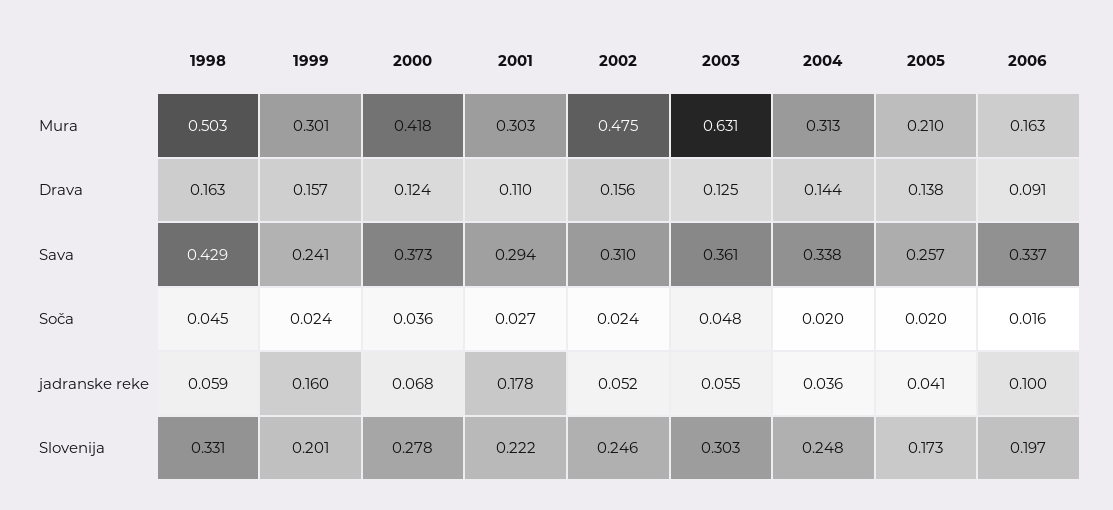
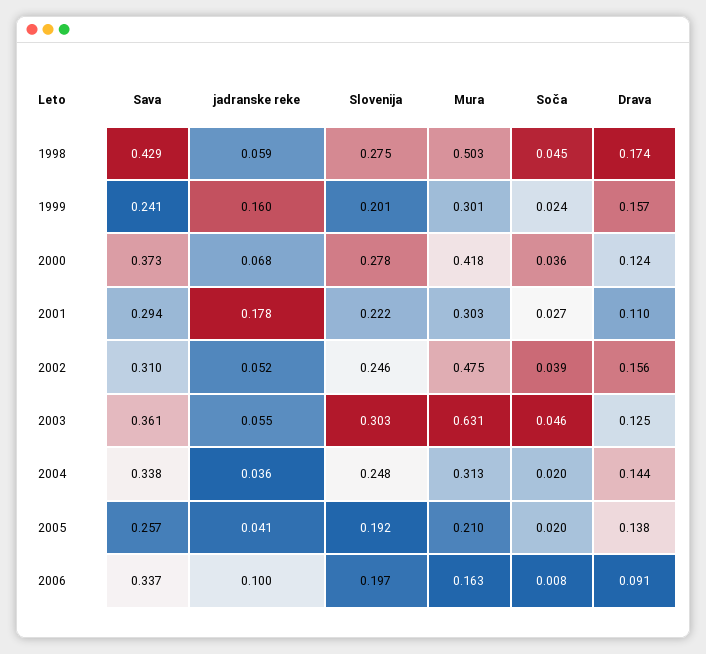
  {
    "1998": {
      "Mura": 0.503,
-     "Drava": 0.163,
+     "Drava": 0.174,
      "Sava": 0.429,
      "Soča": 0.045,
      "jadranske reke": 0.059,
-     "Slovenija": 0.331
+     "Slovenija": 0.275
    },
    "1999": {
      "Mura": 0.301,
      "Drava": 0.157,
      "Sava": 0.241,
      "Soča": 0.024,
      "jadranske reke": 0.16,
      "Slovenija": 0.201
    },
    "2000": {
      "Mura": 0.418,
      "Drava": 0.124,
      "Sava": 0.373,
      "Soča": 0.036,
      "jadranske reke": 0.068,
      "Slovenija": 0.278
    },
    "2001": {
      "Mura": 0.303,
      "Drava": 0.11,
      "Sava": 0.294,
      "Soča": 0.027,
      "jadranske reke": 0.178,
      "Slovenija": 0.222
    },
    "2002": {
      "Mura": 0.475,
      "Drava": 0.156,
      "Sava": 0.31,
-     "Soča": 0.024,
+     "Soča": 0.039,
      "jadranske reke": 0.052,
      "Slovenija": 0.246
    },
    "2003": {
      "Mura": 0.631,
      "Drava": 0.125,
      "Sava": 0.361,
-     "Soča": 0.048,
+     "Soča": 0.046,
      "jadranske reke": 0.055,
      "Slovenija": 0.303
    },
    "2004": {
      "Mura": 0.313,
      "Drava": 0.144,
      "Sava": 0.338,
      "Soča": 0.02,
      "jadranske reke": 0.036,
      "Slovenija": 0.248
    },
    "2005": {
      "Mura": 0.21,
      "Drava": 0.138,
      "Sava": 0.257,
      "Soča": 0.02,
      "jadranske reke": 0.041,
-     "Slovenija": 0.173
+     "Slovenija": 0.192
    },
    "2006": {
      "Mura": 0.163,
      "Drava": 0.091,
      "Sava": 0.337,
-     "Soča": 0.016,
+     "Soča": 0.008,
      "jadranske reke": 0.1,
      "Slovenija": 0.197
    }
  }

